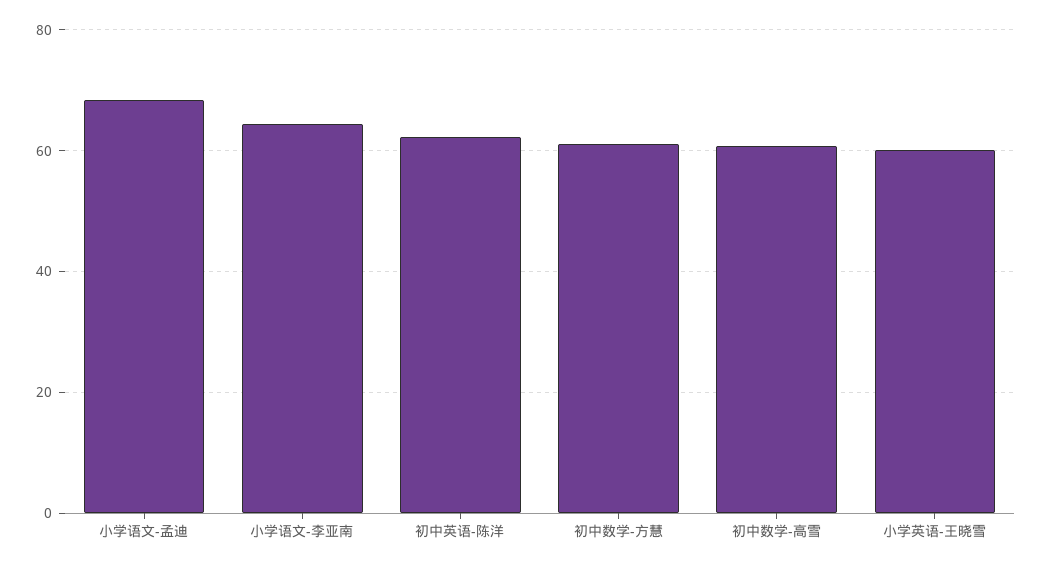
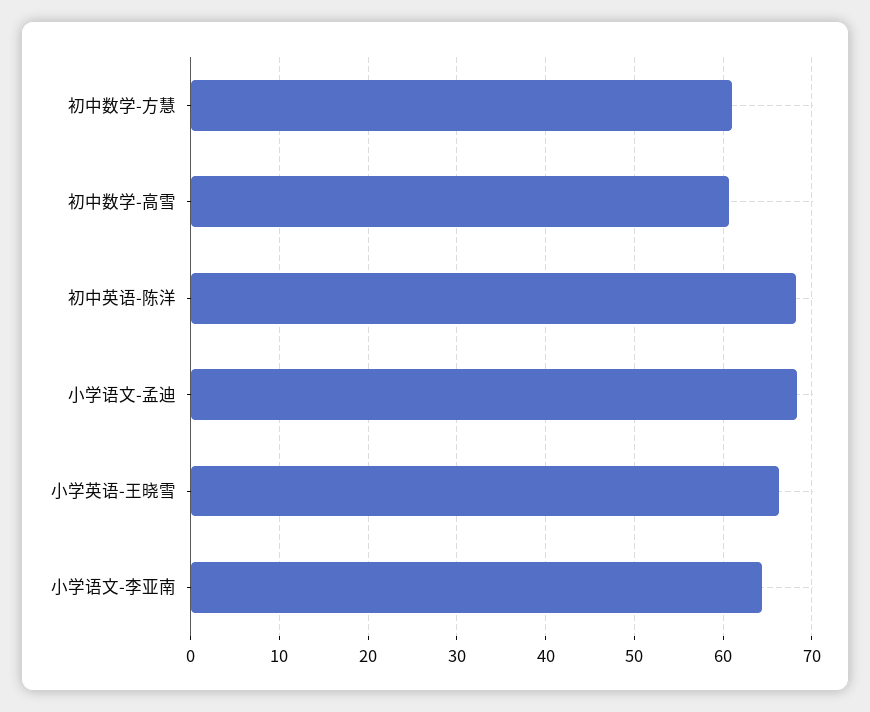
  {
    "小学语文-孟迪": 68,
    "小学语文-李亚南": 64,
-   "初中英语-陈洋": 62,
+   "初中英语-陈洋": 68,
    "初中数学-方慧": 61,
    "初中数学-高雪": 61,
-   "小学英语-王晓雪": 60
+   "小学英语-王晓雪": 66
  }

